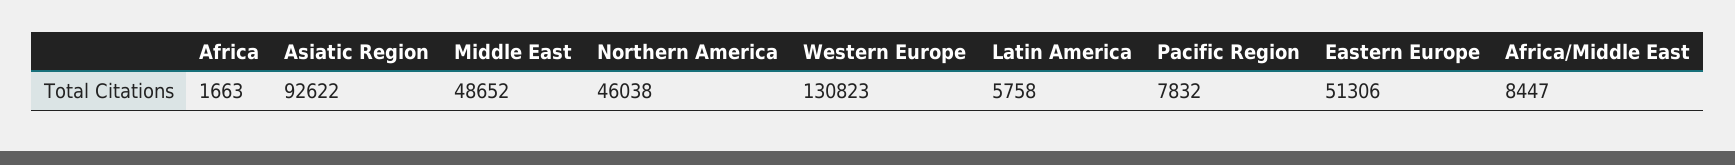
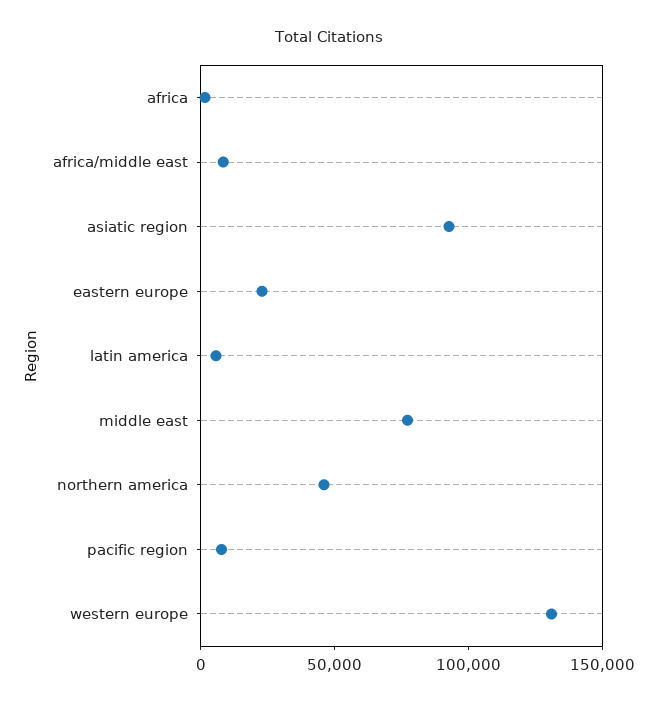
  {
    "Africa": 1663,
    "Asiatic Region": 92622,
-   "Middle East": 48652,
+   "Middle East": 80000,
    "Northern America": 46038,
    "Western Europe": 130823,
    "Latin America": 5758,
    "Pacific Region": 7832,
-   "Eastern Europe": 51306,
+   "Eastern Europe": 20000,
    "Africa/Middle East": 8447
  }

